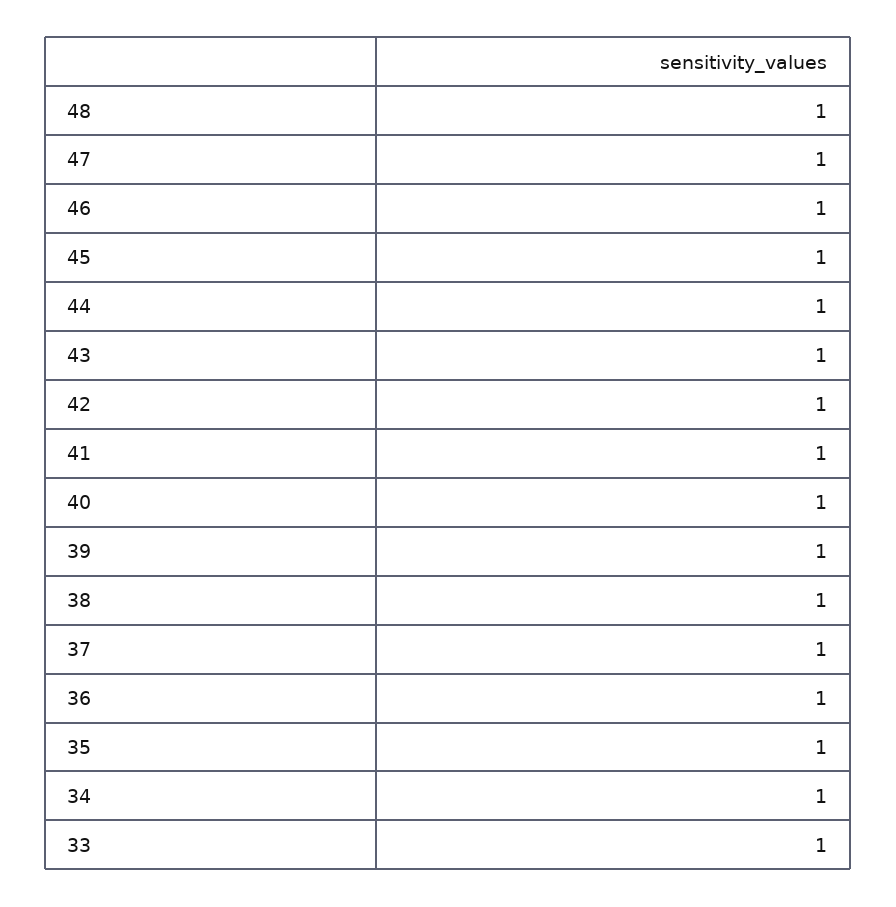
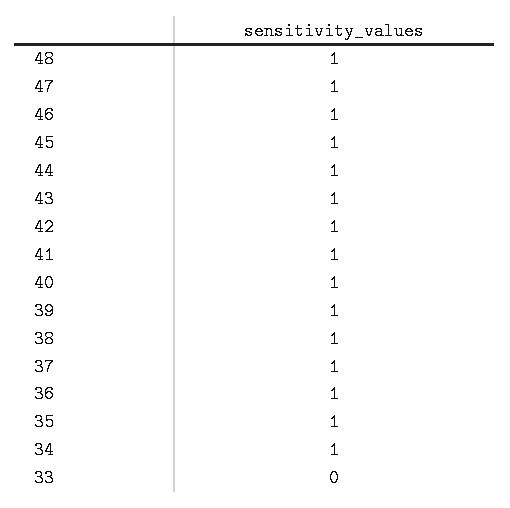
  {
    "48": 1,
    "47": 1,
    "46": 1,
    "45": 1,
    "44": 1,
    "43": 1,
    "42": 1,
    "41": 1,
    "40": 1,
    "39": 1,
    "38": 1,
    "37": 1,
    "36": 1,
    "35": 1,
    "34": 1,
-   "33": 1
+   "33": 0
  }

